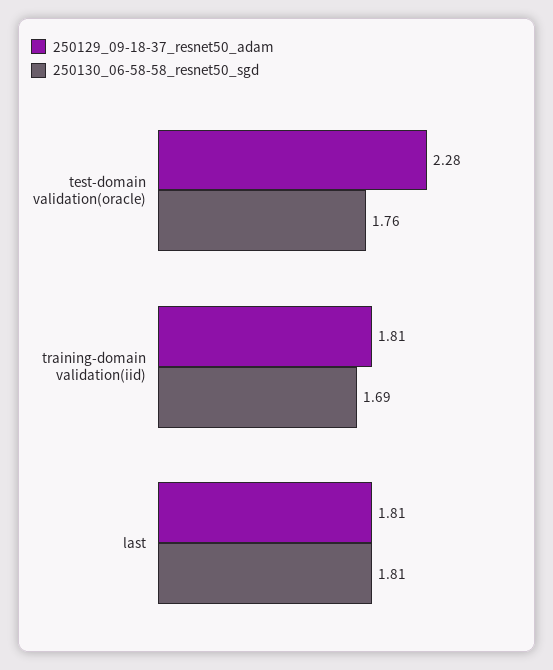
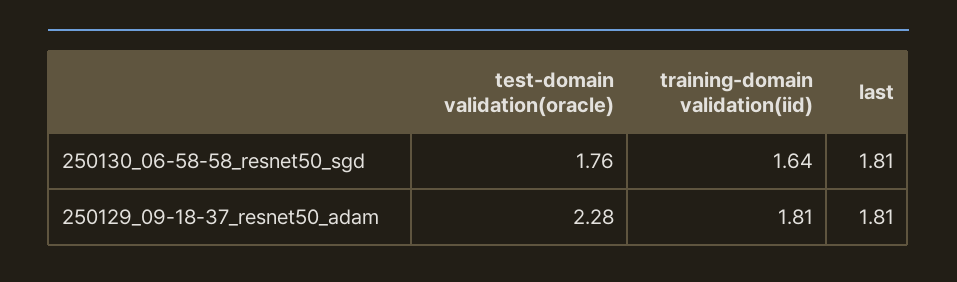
  {
    "250129_09-18-37_resnet50_adam": {
      "test-domain validation(oracle)": 2.28,
      "training-domain validation(iid)": 1.81,
      "last": 1.81
    },
    "250130_06-58-58_resnet50_sgd": {
      "test-domain validation(oracle)": 1.76,
-     "training-domain validation(iid)": 1.69,
+     "training-domain validation(iid)": 1.64,
      "last": 1.81
    }
  }

